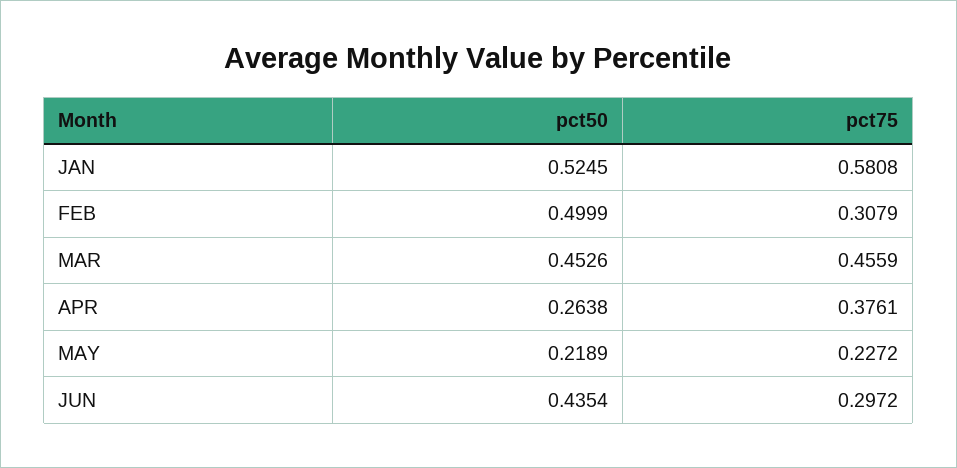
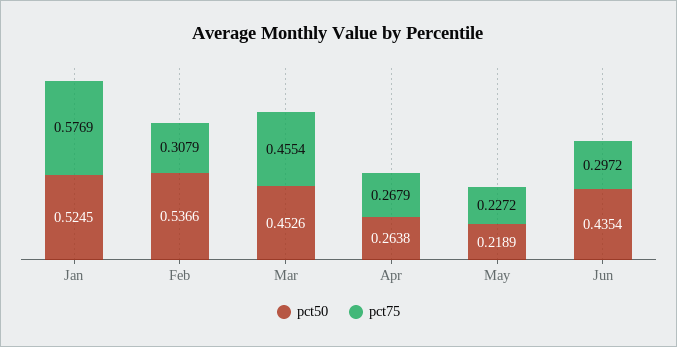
  {
    "pct50": {
      "JAN": 0.5245,
-     "FEB": 0.4999,
+     "FEB": 0.5366,
      "MAR": 0.4526,
      "APR": 0.2638,
      "MAY": 0.2189,
      "JUN": 0.4354
    },
    "pct75": {
-     "JAN": 0.5808,
+     "JAN": 0.5769,
      "FEB": 0.3079,
-     "MAR": 0.4559,
+     "MAR": 0.4554,
-     "APR": 0.3761,
+     "APR": 0.2679,
      "MAY": 0.2272,
      "JUN": 0.2972
    }
  }

